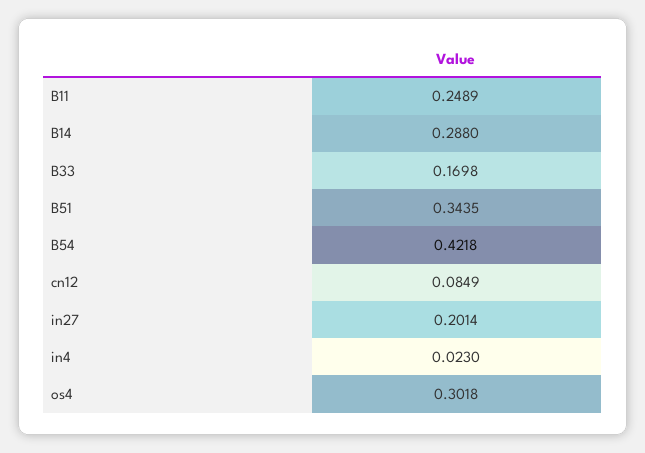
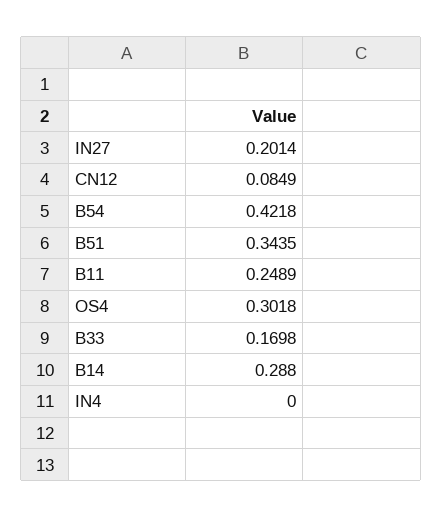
  {
    "B11": 0.2489,
    "B14": 0.288,
    "B33": 0.1698,
    "B51": 0.3435,
    "B54": 0.4218,
    "cn12": 0.0849,
    "in27": 0.2014,
-   "in4": 0.023,
+   "in4": 0,
    "os4": 0.3018
  }

